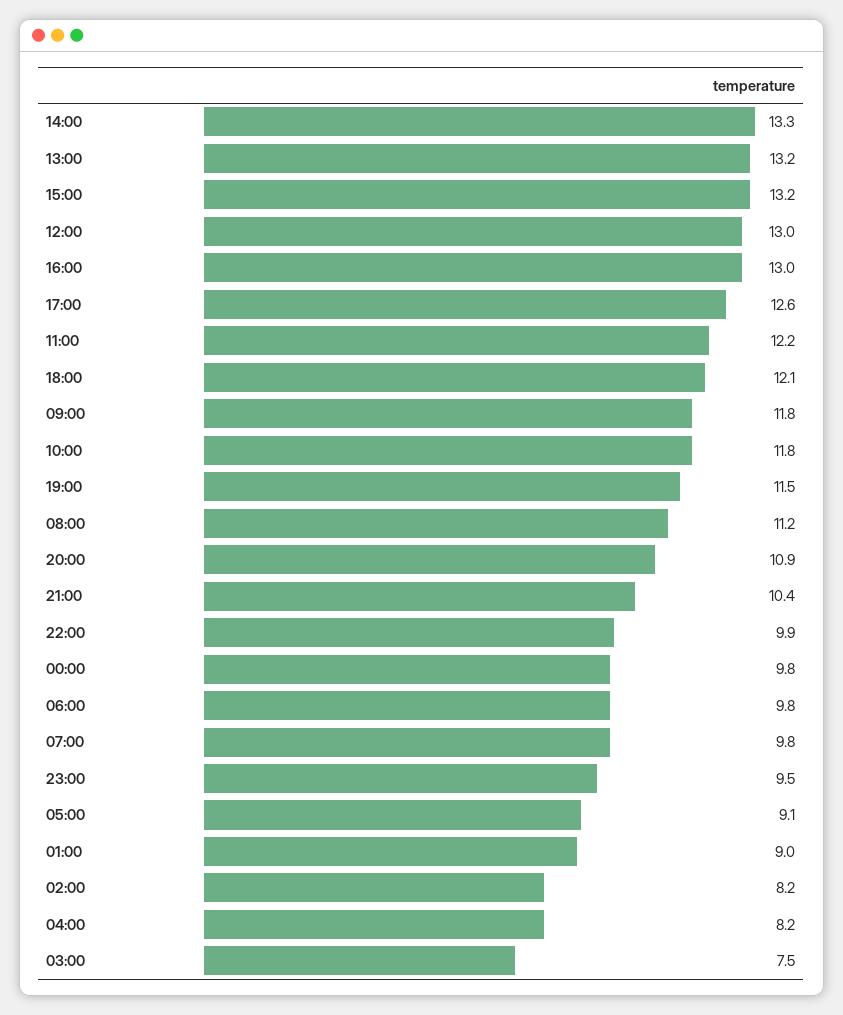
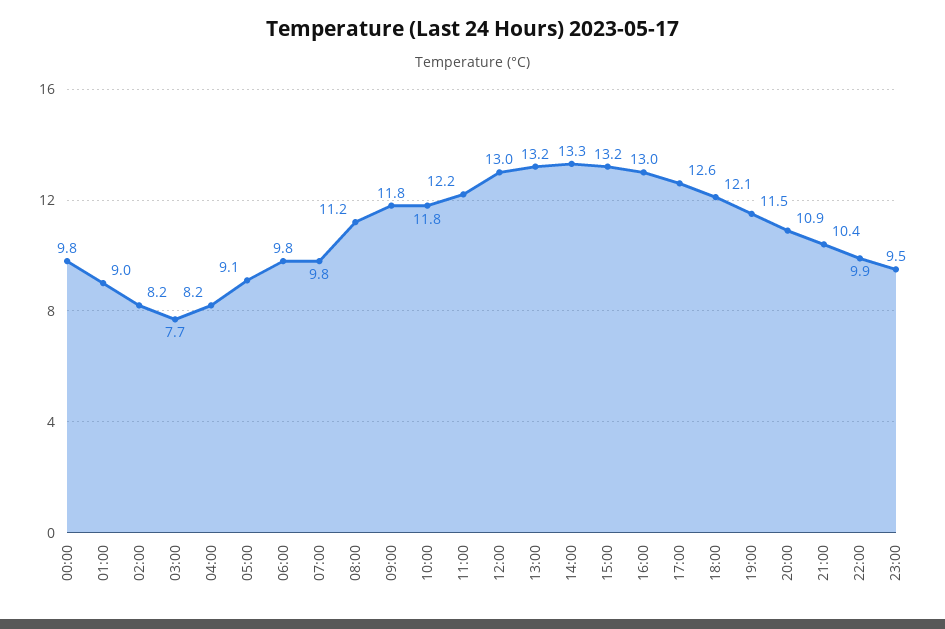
  {
    "14:00": 13.3,
    "13:00": 13.2,
    "15:00": 13.2,
    "12:00": 13,
    "16:00": 13,
    "17:00": 12.6,
    "11:00": 12.2,
    "18:00": 12.1,
    "09:00": 11.8,
    "10:00": 11.8,
    "19:00": 11.5,
    "08:00": 11.2,
    "20:00": 10.9,
    "21:00": 10.4,
    "22:00": 9.9,
    "00:00": 9.8,
    "06:00": 9.8,
    "07:00": 9.8,
    "23:00": 9.5,
    "05:00": 9.1,
    "01:00": 9,
    "02:00": 8.2,
    "04:00": 8.2,
-   "03:00": 7.5
+   "03:00": 7.7
  }

